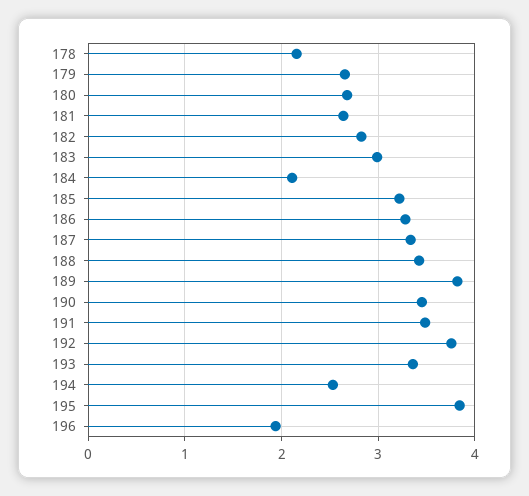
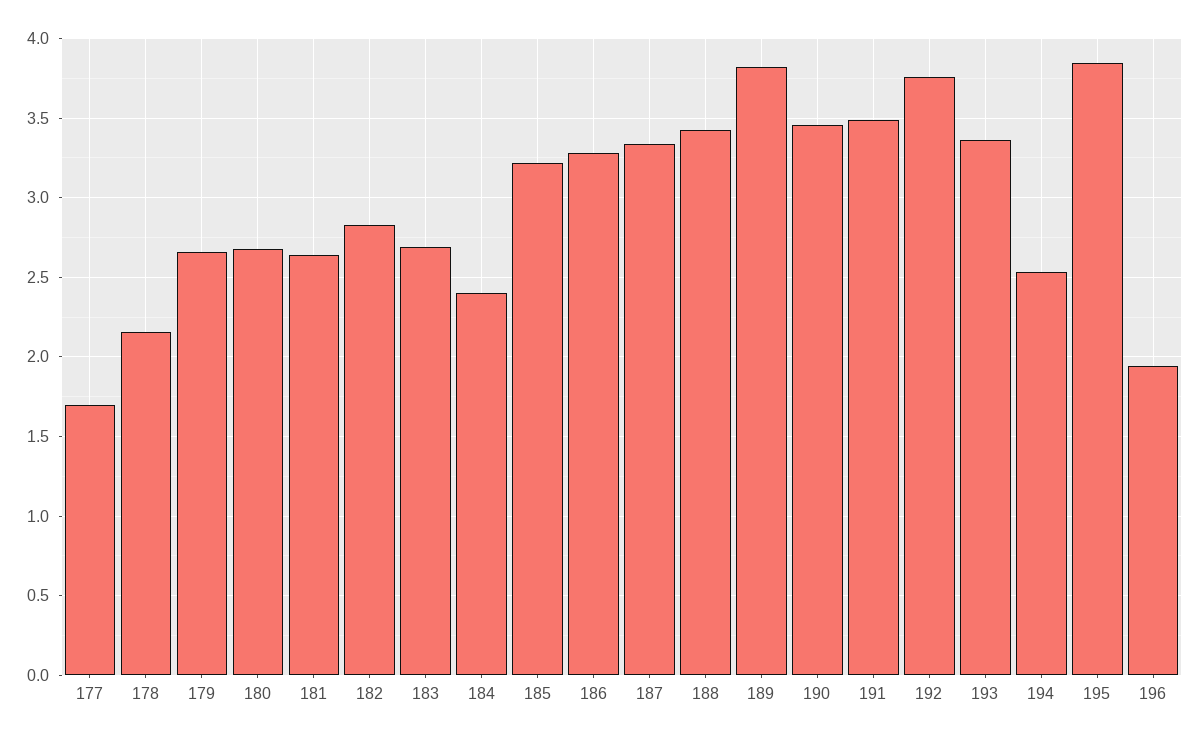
  {
    "178": 2.15,
    "179": 2.65,
    "180": 2.7,
    "181": 2.65,
    "182": 2.85,
-   "183": 3,
+   "183": 2.7,
-   "184": 2.1,
+   "184": 2.4,
    "185": 3.2,
    "186": 3.3,
    "187": 3.35,
    "188": 3.45,
    "189": 3.8,
    "190": 3.45,
    "191": 3.5,
    "192": 3.75,
    "193": 3.35,
    "194": 2.55,
    "195": 3.85,
-   "196": 1.95
+   "196": 1.95,
+   "177": 1.7
  }

